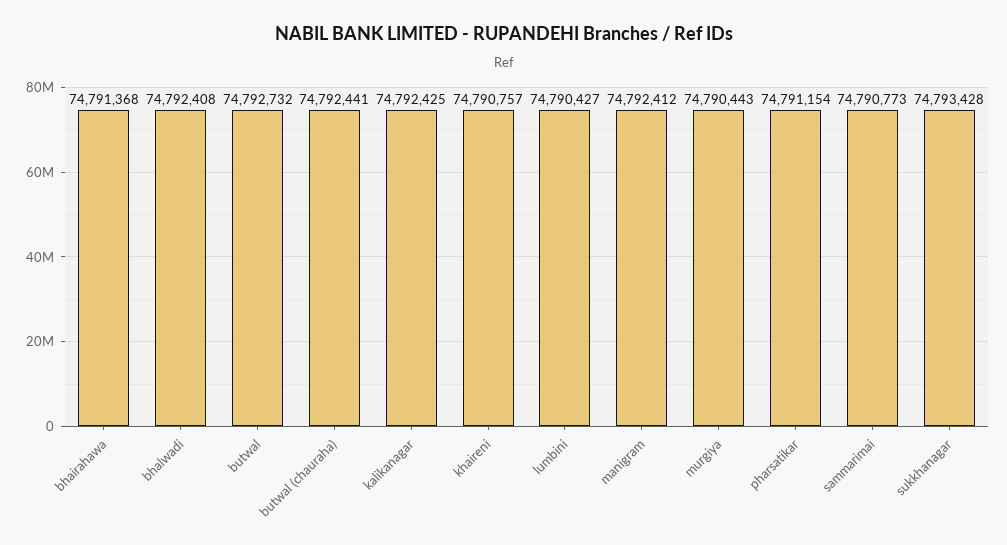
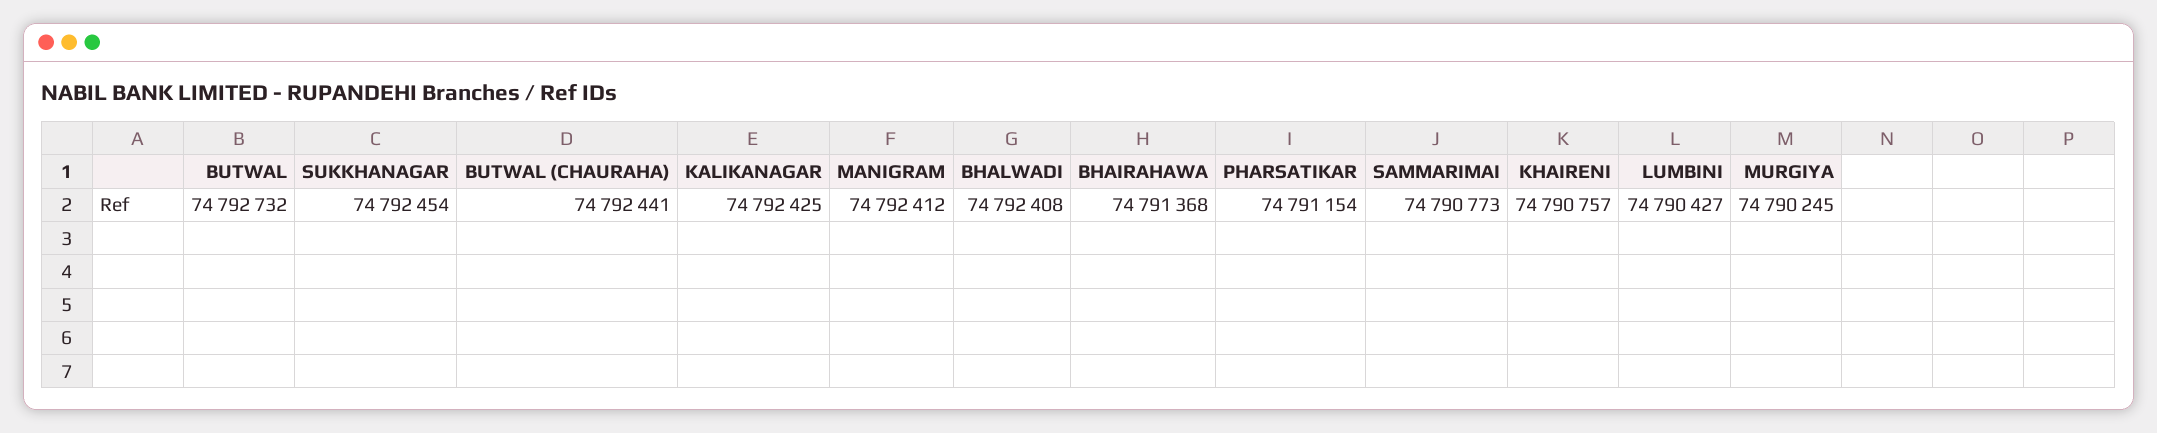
  {
    "bhairahawa": 74791368,
    "bhalwadi": 74792408,
    "butwal": 74792732,
    "butwal (chauraha)": 74792441,
    "kalikanagar": 74792425,
    "khaireni": 74790757,
    "lumbini": 74790427,
    "manigram": 74792412,
-   "murgiya": 74790443,
+   "murgiya": 74790245,
    "pharsatikar": 74791154,
    "sammarimai": 74790773,
-   "sukkhanagar": 74793428
+   "sukkhanagar": 74792454
  }

